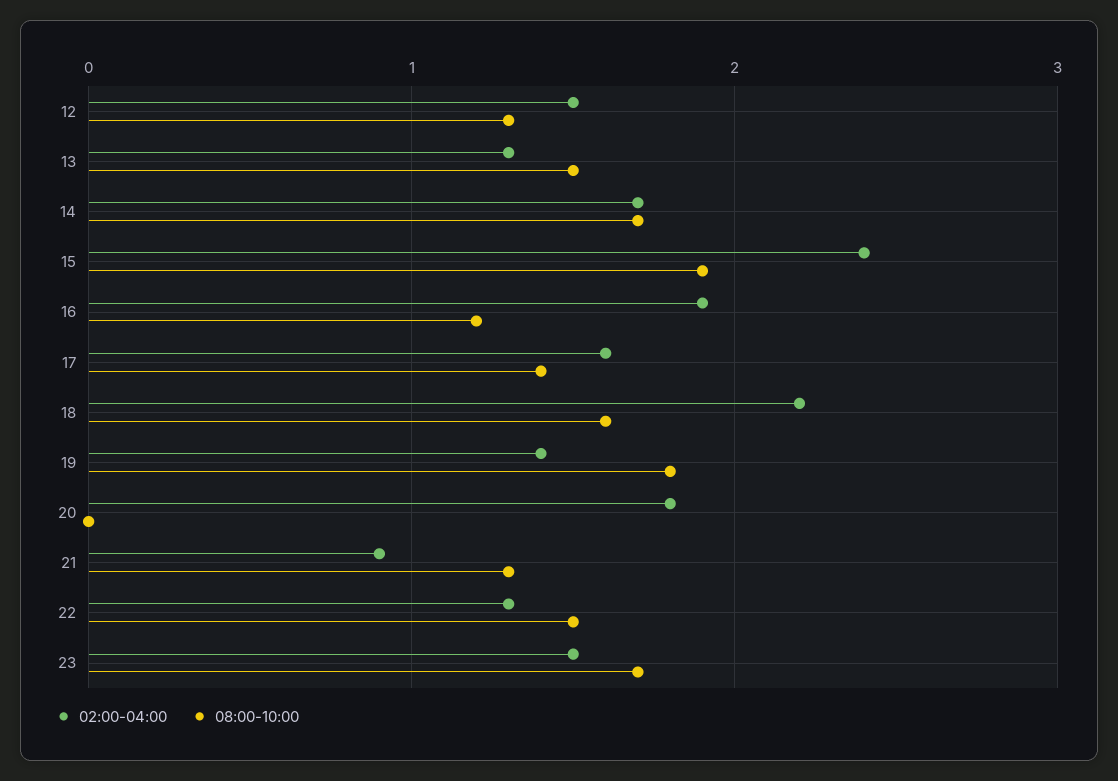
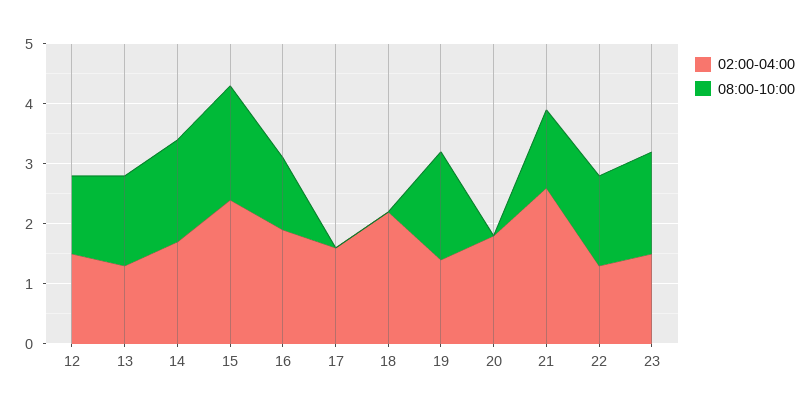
  {
    "02:00-04:00": {
      "12": 1.5,
      "13": 1.3,
      "14": 1.7,
      "15": 2.4,
      "16": 1.9,
      "17": 1.6,
      "18": 2.2,
      "19": 1.4,
      "20": 1.8,
-     "21": 0.9,
+     "21": 2.5,
      "22": 1.3,
      "23": 1.5
    },
    "08:00-10:00": {
      "12": 1.3,
      "13": 1.5,
      "14": 1.7,
      "15": 1.9,
      "16": 1.2,
-     "17": 1.4,
+     "17": 0,
-     "18": 1.6,
+     "18": 0,
      "19": 1.8,
      "20": 0,
      "21": 1.3,
      "22": 1.5,
      "23": 1.7
    }
  }

